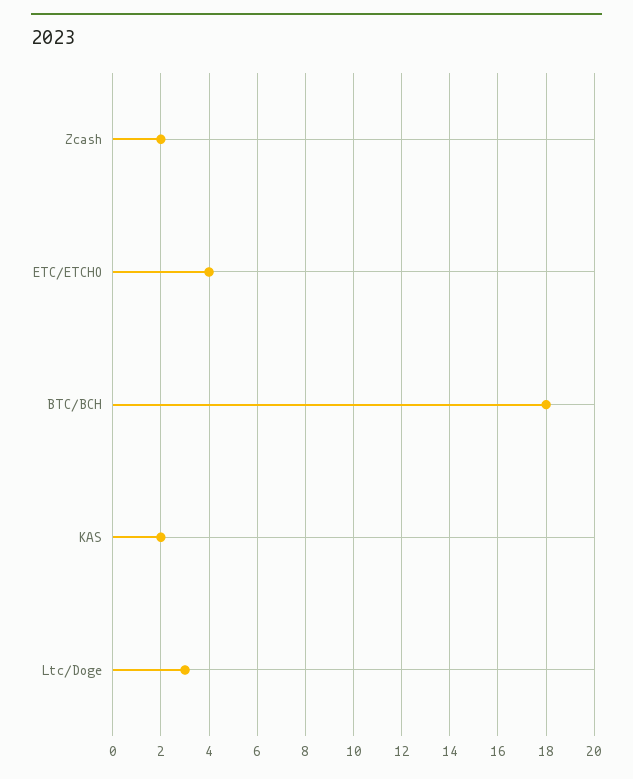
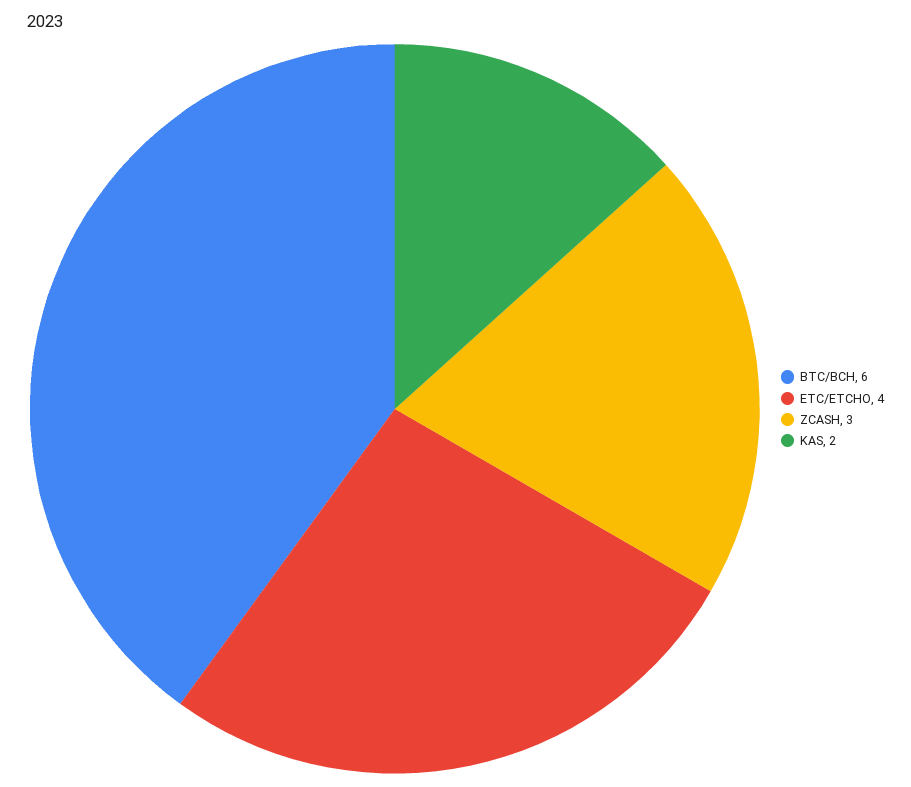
  {
-   "Zcash": 2,
+   "Zcash": 3,
    "ETC/ETCHO": 4,
-   "BTC/BCH": 18,
+   "BTC/BCH": 6,
-   "KAS": 2,
+   "KAS": 2
-   "Ltc/Doge": 3
  }

